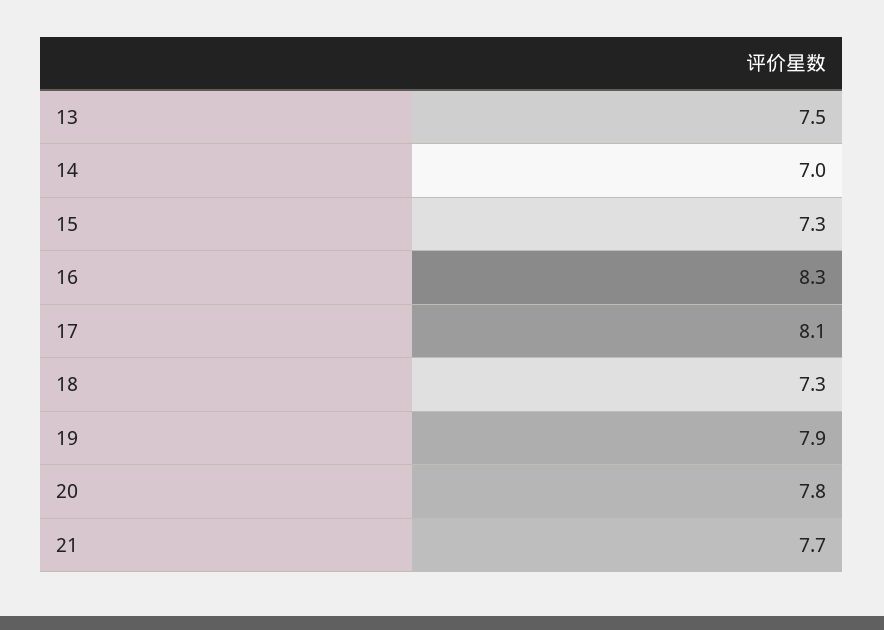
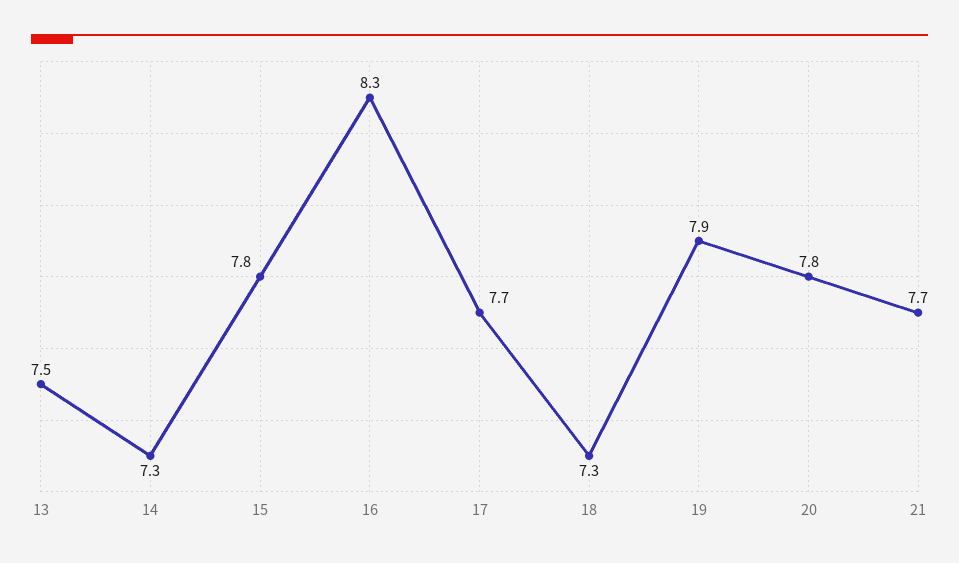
  {
    "13": 7.5,
-   "14": 7,
+   "14": 7.3,
-   "15": 7.3,
+   "15": 7.8,
    "16": 8.3,
-   "17": 8.1,
+   "17": 7.7,
    "18": 7.3,
    "19": 7.9,
    "20": 7.8,
    "21": 7.7
  }

